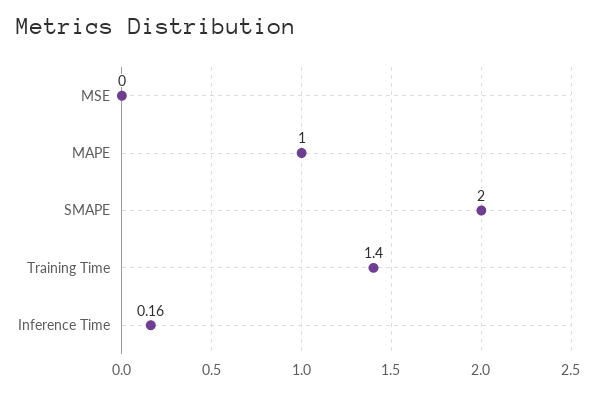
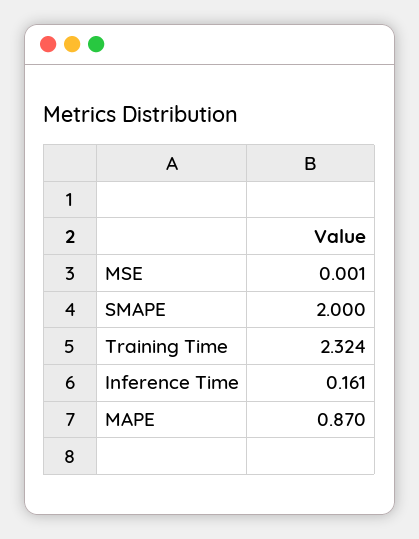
  {
    "MSE": 0.001,
-   "MAPE": 1,
+   "MAPE": 0.87,
    "SMAPE": 2,
-   "Training Time": 1.4,
+   "Training Time": 2.324,
    "Inference Time": 0.161
  }

